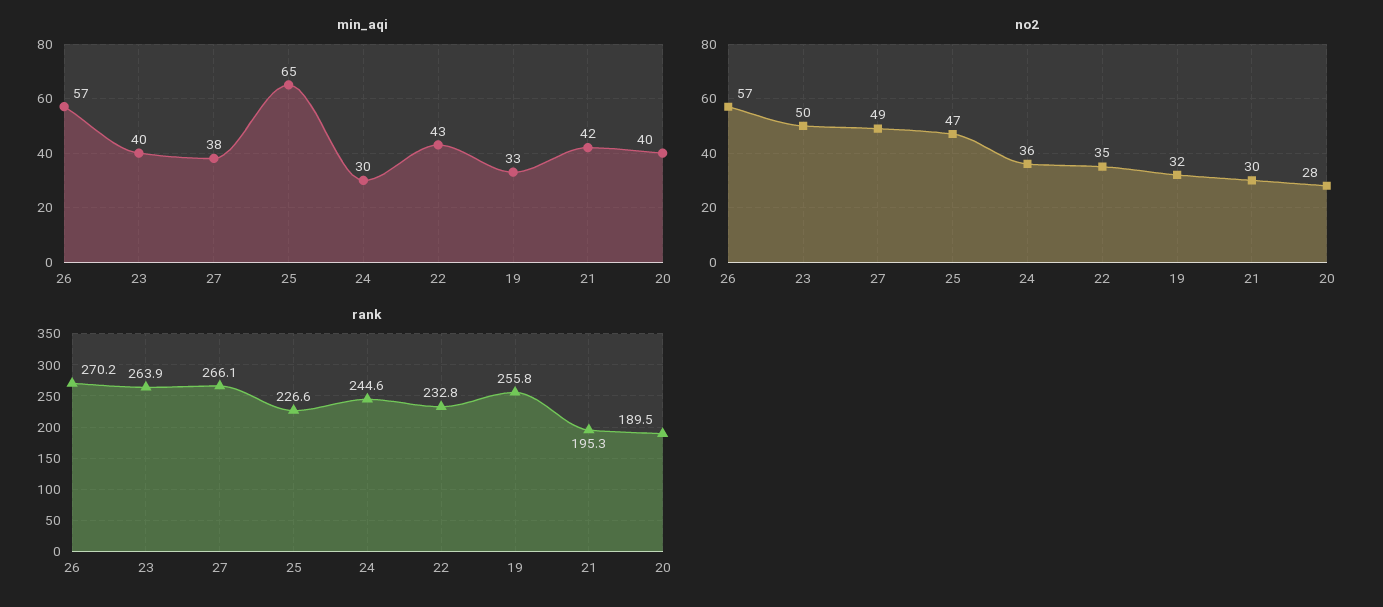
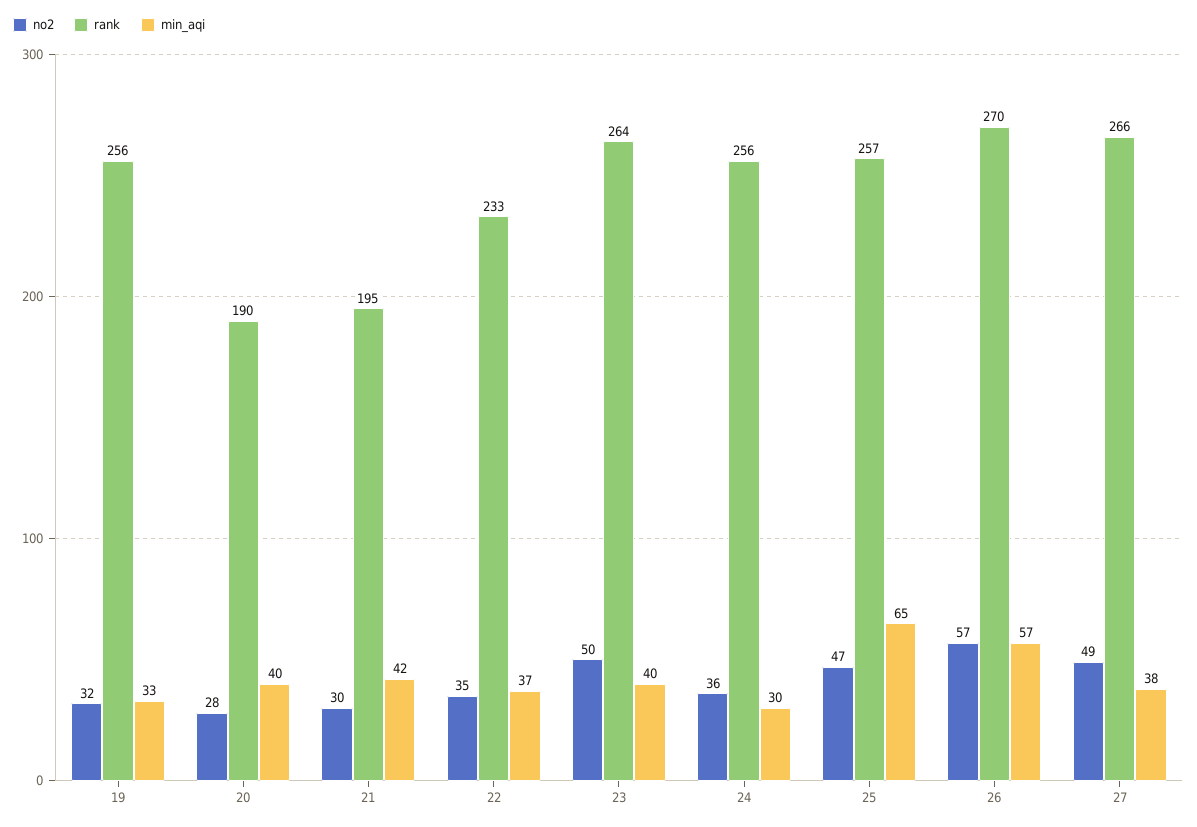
  {
    "min_aqi": {
      "26": 57,
      "23": 40,
      "27": 38,
      "25": 65,
      "24": 30,
-     "22": 43,
+     "22": 37,
      "19": 33,
      "21": 42,
      "20": 40
    },
    "no2": {
      "26": 57,
      "23": 50,
      "27": 49,
      "25": 47,
      "24": 36,
      "22": 35,
      "19": 32,
      "21": 30,
      "20": 28
    },
    "rank": {
      "26": 270.2,
      "23": 263.9,
      "27": 266.1,
-     "25": 226.6,
+     "25": 257,
-     "24": 244.6,
+     "24": 256,
      "22": 232.8,
      "19": 255.8,
      "21": 195.3,
      "20": 189.5
    }
  }

